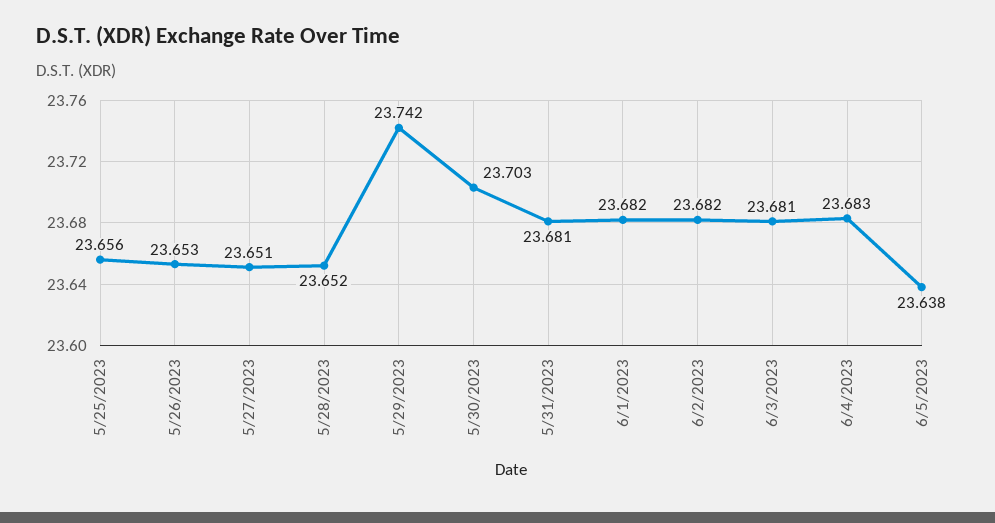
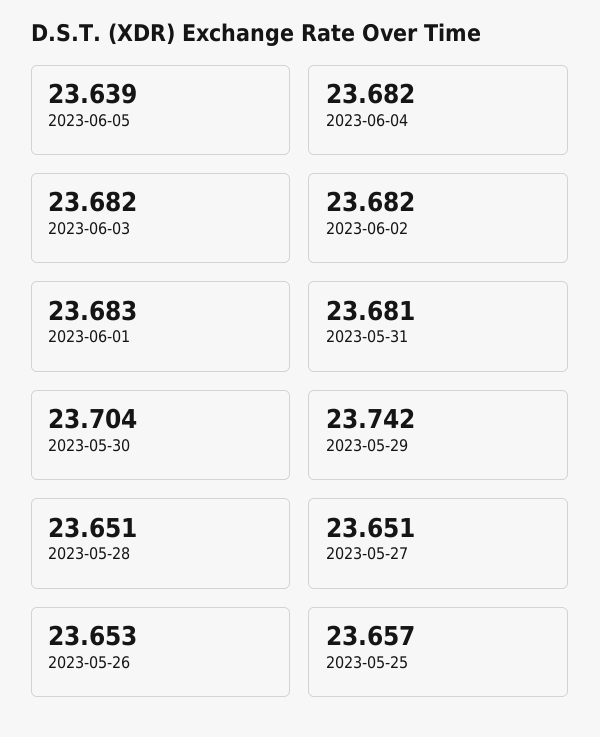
  {
-   "5/25/2023": 23.656,
+   "5/25/2023": 23.657,
    "5/26/2023": 23.653,
    "5/27/2023": 23.651,
-   "5/28/2023": 23.652,
+   "5/28/2023": 23.651,
    "5/29/2023": 23.742,
-   "5/30/2023": 23.703,
+   "5/30/2023": 23.704,
    "5/31/2023": 23.681,
-   "6/1/2023": 23.682,
+   "6/1/2023": 23.683,
    "6/2/2023": 23.682,
-   "6/3/2023": 23.681,
+   "6/3/2023": 23.682,
-   "6/4/2023": 23.683,
+   "6/4/2023": 23.682,
-   "6/5/2023": 23.638
+   "6/5/2023": 23.639
  }

